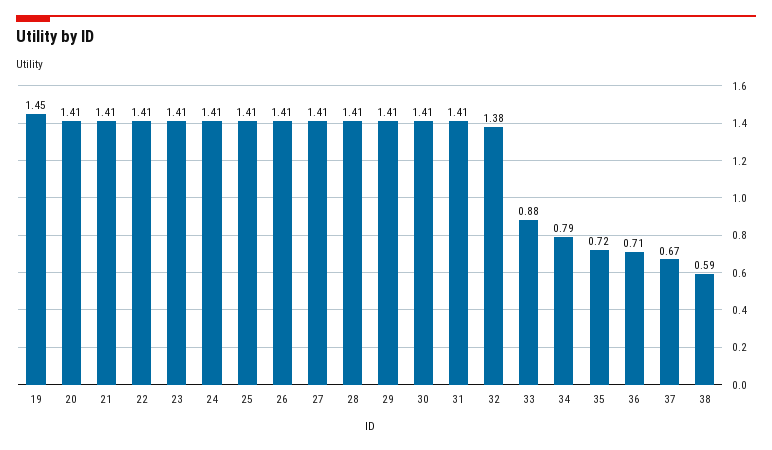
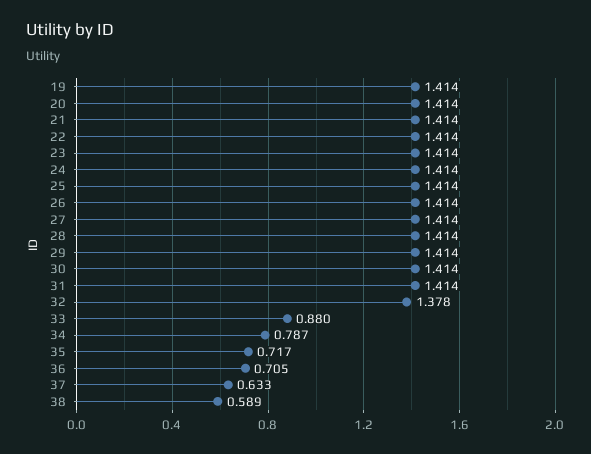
  {
-   "19": 1.45,
+   "19": 1.414,
    "20": 1.414,
    "21": 1.414,
    "22": 1.414,
    "23": 1.414,
    "24": 1.414,
    "25": 1.414,
    "26": 1.414,
    "27": 1.414,
    "28": 1.414,
    "29": 1.414,
    "30": 1.414,
    "31": 1.414,
    "32": 1.378,
    "33": 0.88,
    "34": 0.787,
    "35": 0.717,
    "36": 0.705,
-   "37": 0.67,
+   "37": 0.633,
    "38": 0.589
  }

